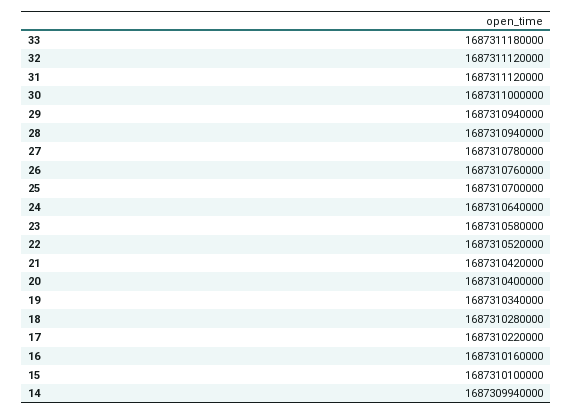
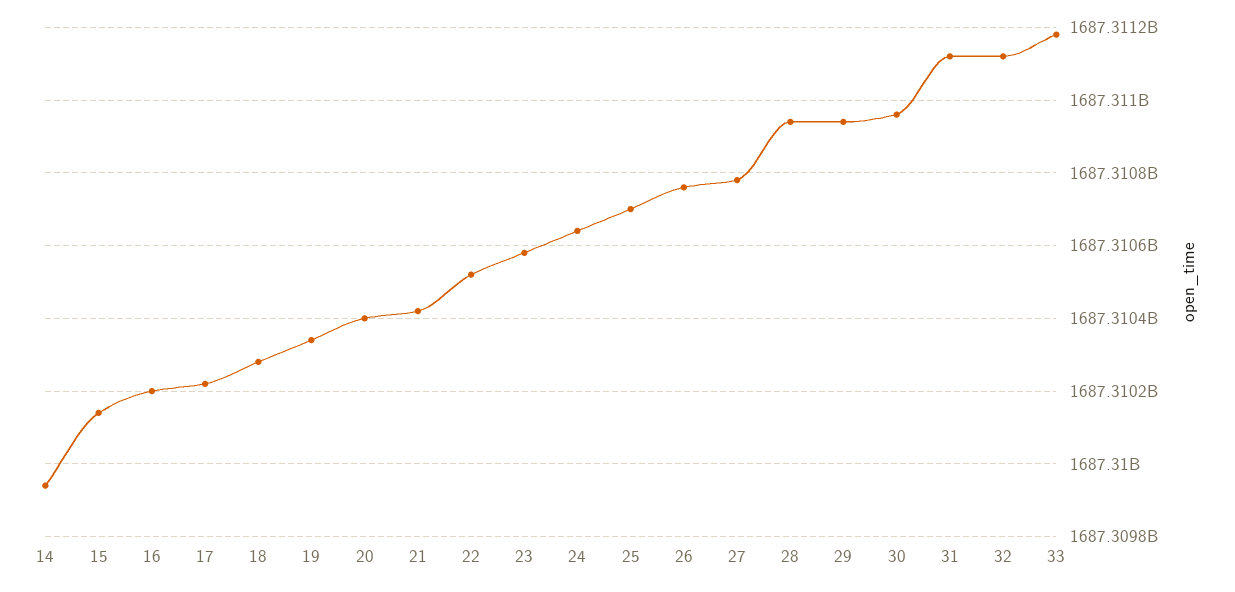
  {
    "33": 1687311180000,
    "32": 1687311120000,
    "31": 1687311120000,
-   "30": 1687311000000,
+   "30": 1687310960000,
    "29": 1687310940000,
    "28": 1687310940000,
    "27": 1687310780000,
    "26": 1687310760000,
    "25": 1687310700000,
    "24": 1687310640000,
    "23": 1687310580000,
    "22": 1687310520000,
    "21": 1687310420000,
    "20": 1687310400000,
    "19": 1687310340000,
    "18": 1687310280000,
    "17": 1687310220000,
-   "16": 1687310160000,
+   "16": 1687310200000,
-   "15": 1687310100000,
+   "15": 1687310140000,
    "14": 1687309940000
  }

